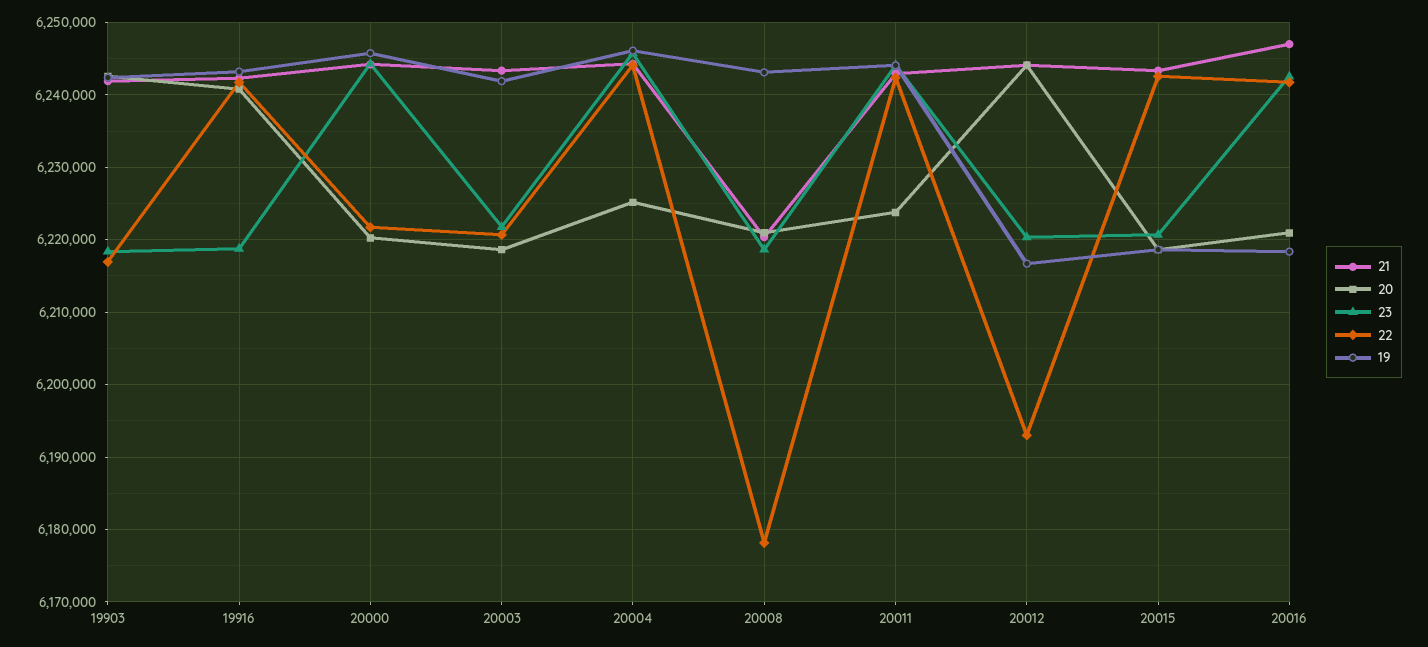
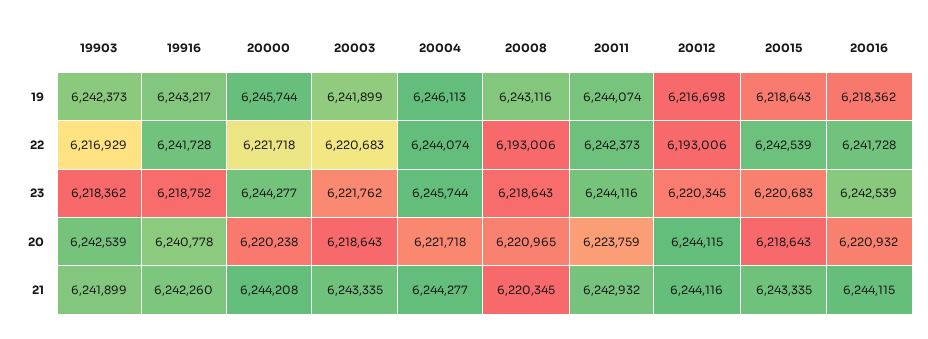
  {
    "21": {
      "19903": 6241899,
      "19916": 6242260,
      "20000": 6244208,
      "20003": 6243335,
      "20004": 6244277,
      "20008": 6220345,
      "20011": 6242932,
      "20012": 6244116,
      "20015": 6243335,
-     "20016": 6247000
+     "20016": 6244115
    },
    "20": {
      "19903": 6242539,
      "19916": 6240778,
      "20000": 6220238,
      "20003": 6218643,
-     "20004": 6225000,
+     "20004": 6221718,
      "20008": 6220965,
      "20011": 6223759,
      "20012": 6244115,
      "20015": 6218643,
      "20016": 6220932
    },
    "23": {
      "19903": 6218362,
      "19916": 6218752,
      "20000": 6244277,
      "20003": 6221762,
      "20004": 6245744,
      "20008": 6218643,
      "20011": 6244116,
      "20012": 6220345,
      "20015": 6220683,
      "20016": 6242539
    },
    "22": {
      "19903": 6216929,
      "19916": 6241728,
      "20000": 6221718,
      "20003": 6220683,
      "20004": 6244074,
-     "20008": 6178000,
+     "20008": 6193006,
      "20011": 6242373,
      "20012": 6193006,
      "20015": 6242539,
      "20016": 6241728
    },
    "19": {
      "19903": 6242373,
      "19916": 6243217,
      "20000": 6245744,
      "20003": 6241899,
      "20004": 6246113,
      "20008": 6243116,
      "20011": 6244074,
      "20012": 6216698,
      "20015": 6218643,
      "20016": 6218362
    }
  }

